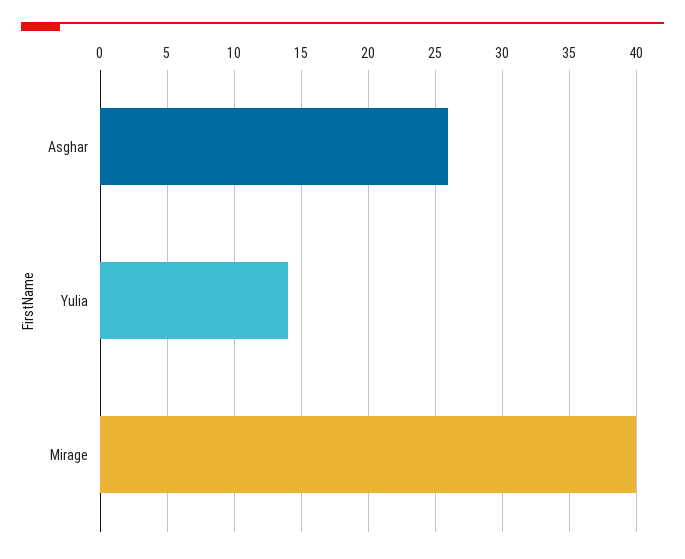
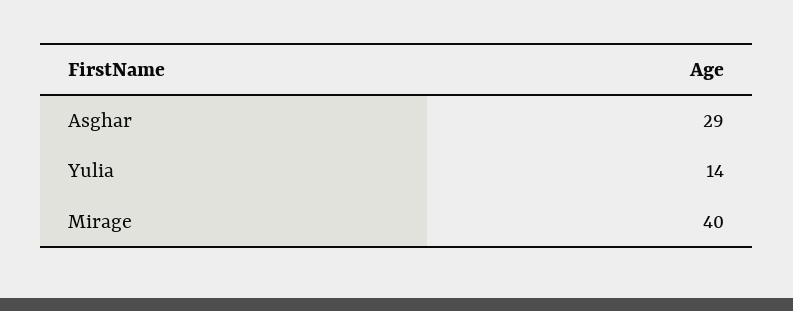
  {
-   "Asghar": 26,
+   "Asghar": 29,
    "Yulia": 14,
    "Mirage": 40
  }

